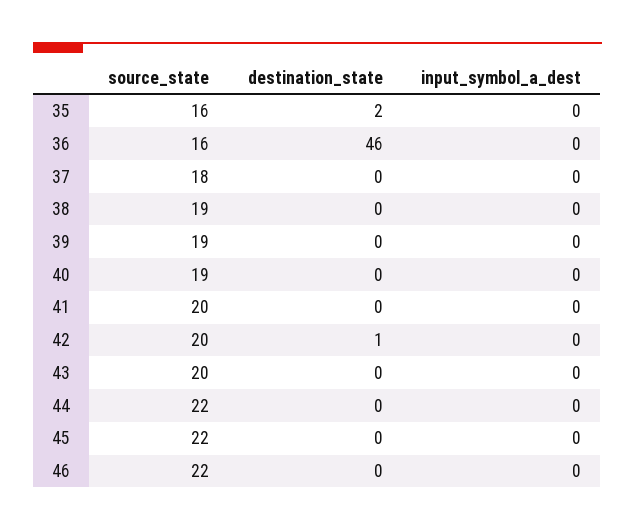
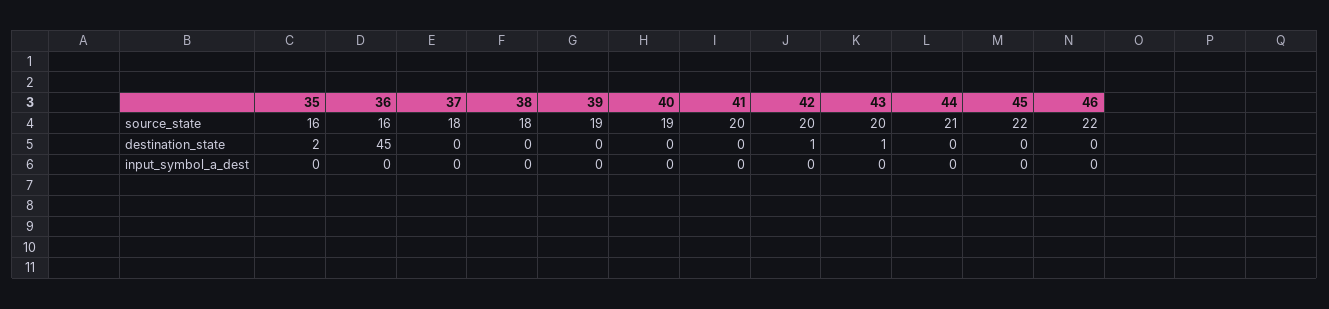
  {
    "source_state": {
      "35": 16,
      "36": 16,
      "37": 18,
-     "38": 19,
+     "38": 18,
      "39": 19,
      "40": 19,
      "41": 20,
      "42": 20,
      "43": 20,
-     "44": 22,
+     "44": 21,
      "45": 22,
      "46": 22
    },
    "destination_state": {
      "35": 2,
-     "36": 46,
+     "36": 45,
      "37": 0,
      "38": 0,
      "39": 0,
      "40": 0,
      "41": 0,
      "42": 1,
-     "43": 0,
+     "43": 1,
      "44": 0,
      "45": 0,
      "46": 0
    },
    "input_symbol_a_dest": {
      "35": 0,
      "36": 0,
      "37": 0,
      "38": 0,
      "39": 0,
      "40": 0,
      "41": 0,
      "42": 0,
      "43": 0,
      "44": 0,
      "45": 0,
      "46": 0
    }
  }

